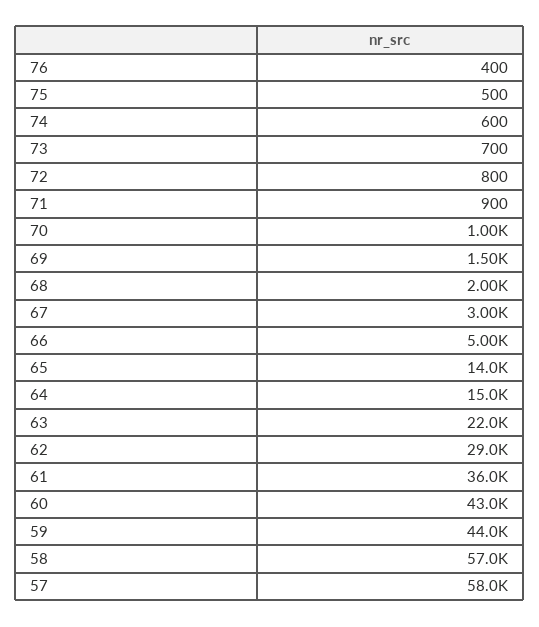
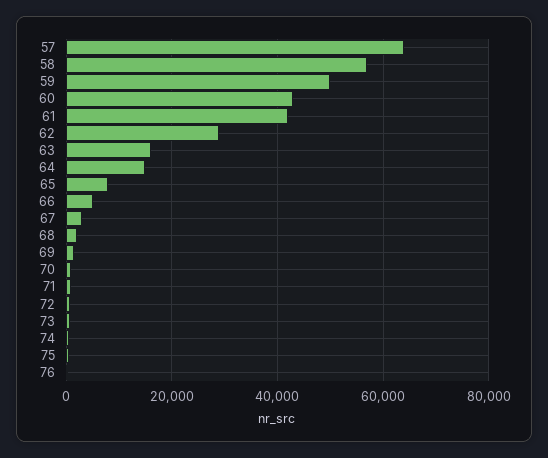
  {
    "76": 400,
    "75": 500,
    "74": 600,
    "73": 700,
    "72": 800,
    "71": 900,
    "70": 1000,
    "69": 1500,
    "68": 2000,
    "67": 3000,
    "66": 5000,
-   "65": 14000,
+   "65": 8000,
    "64": 15000,
-   "63": 22000,
+   "63": 16000,
    "62": 29000,
-   "61": 36000,
+   "61": 42000,
    "60": 43000,
-   "59": 44000,
+   "59": 50000,
    "58": 57000,
-   "57": 58000
+   "57": 64000
  }

